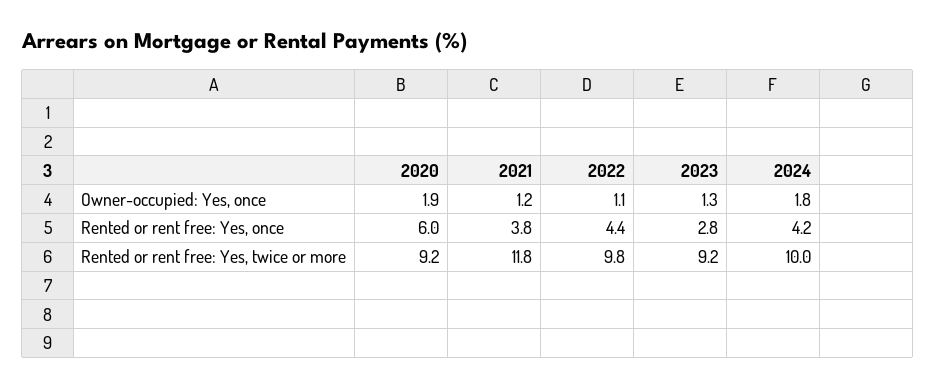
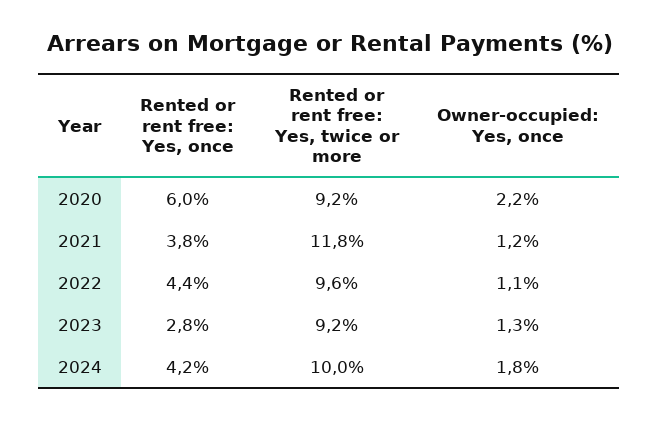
  {
    "2020": {
-     "Owner-occupied: Yes, once": 1.9,
+     "Owner-occupied: Yes, once": 2.2,
      "Rented or rent free: Yes, once": 6,
      "Rented or rent free: Yes, twice or more": 9.2
    },
    "2021": {
      "Owner-occupied: Yes, once": 1.2,
      "Rented or rent free: Yes, once": 3.8,
      "Rented or rent free: Yes, twice or more": 11.8
    },
    "2022": {
      "Owner-occupied: Yes, once": 1.1,
      "Rented or rent free: Yes, once": 4.4,
-     "Rented or rent free: Yes, twice or more": 9.8
+     "Rented or rent free: Yes, twice or more": 9.6
    },
    "2023": {
      "Owner-occupied: Yes, once": 1.3,
      "Rented or rent free: Yes, once": 2.8,
      "Rented or rent free: Yes, twice or more": 9.2
    },
    "2024": {
      "Owner-occupied: Yes, once": 1.8,
      "Rented or rent free: Yes, once": 4.2,
      "Rented or rent free: Yes, twice or more": 10
    }
  }

